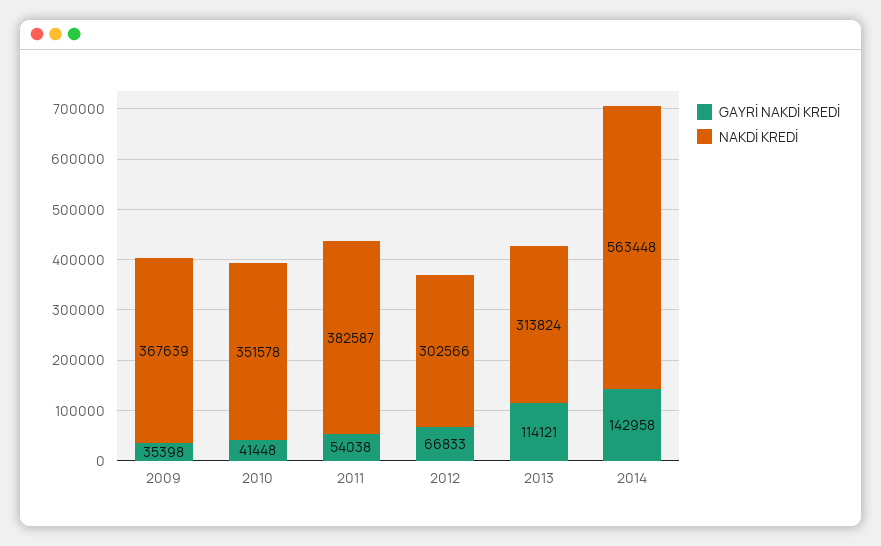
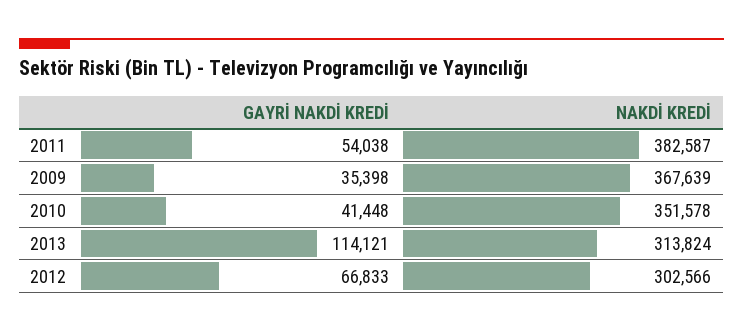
  {
    "GAYRİ NAKDİ KREDİ": {
      "2009": 35398,
      "2010": 41448,
      "2011": 54038,
      "2012": 66833,
-     "2013": 114121,
+     "2013": 114121
-     "2014": 142958
    },
    "NAKDİ KREDİ": {
      "2009": 367639,
      "2010": 351578,
      "2011": 382587,
      "2012": 302566,
-     "2013": 313824,
+     "2013": 313824
-     "2014": 563448
    }
  }

